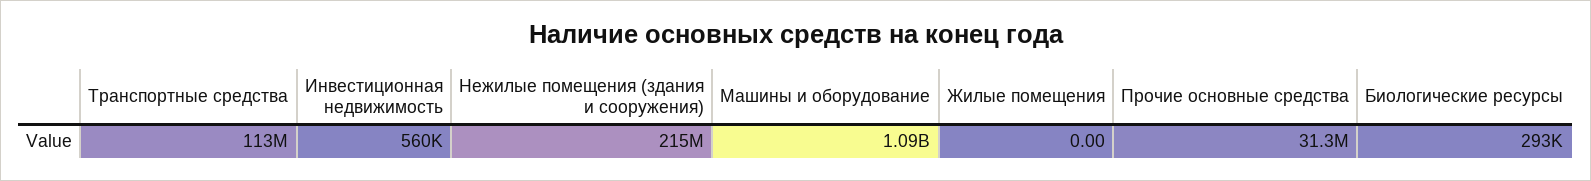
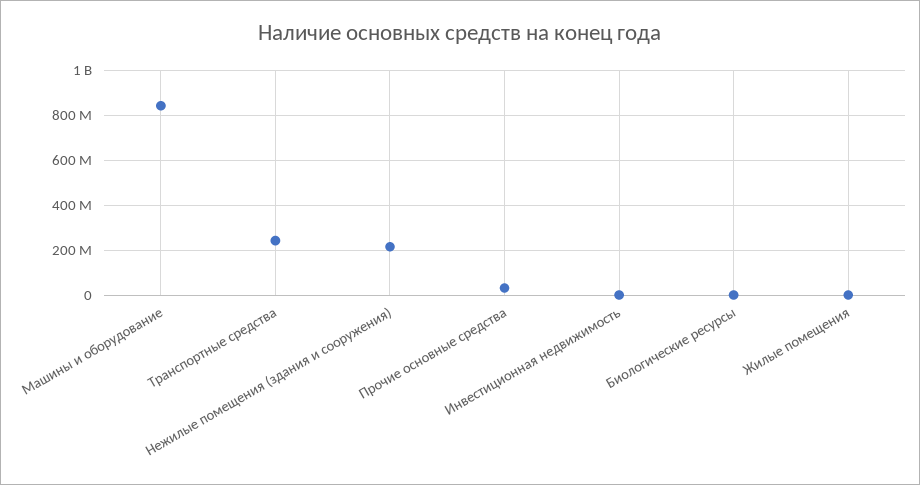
  {
-   "Транспортные средства": 113000000,
+   "Транспортные средства": 250000000,
    "Инвестиционная недвижимость": 560000,
    "Нежилые помещения (здания и сооружения)": 215000000,
-   "Машины и оборудование": 1090000000,
+   "Машины и оборудование": 850000000,
    "Жилые помещения": 0,
    "Прочие основные средства": 31300000,
    "Биологические ресурсы": 293000
  }

